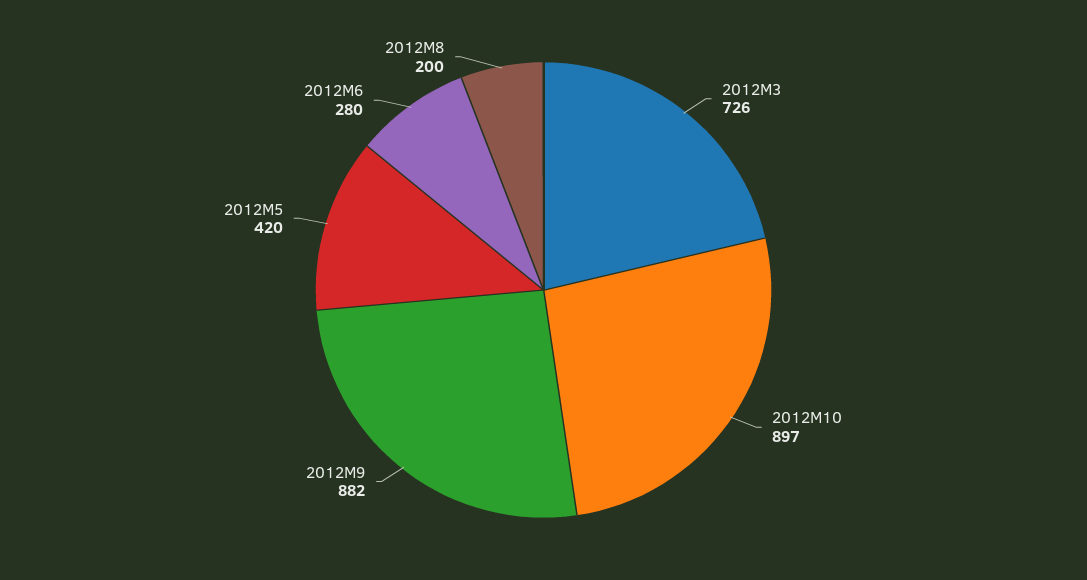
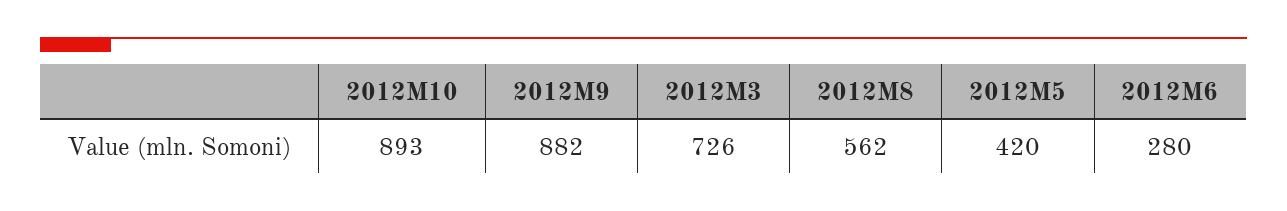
  {
    "2012M3": 726,
-   "2012M10": 897,
+   "2012M10": 893,
    "2012M9": 882,
    "2012M5": 420,
    "2012M6": 280,
-   "2012M8": 200
+   "2012M8": 562
  }

